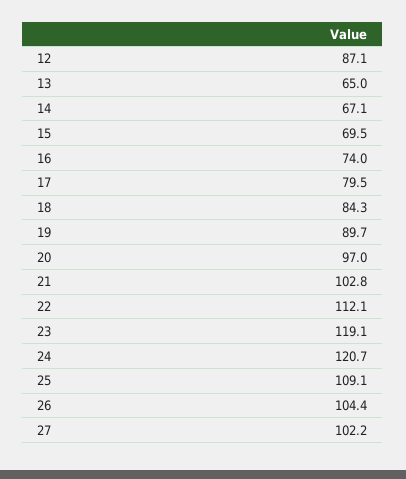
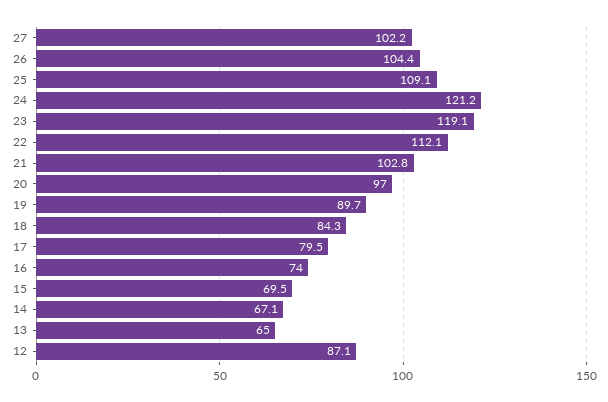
  {
    "12": 87.1,
    "13": 65,
    "14": 67.1,
    "15": 69.5,
    "16": 74,
    "17": 79.5,
    "18": 84.3,
    "19": 89.7,
    "20": 97,
    "21": 102.8,
    "22": 112.1,
    "23": 119.1,
-   "24": 120.7,
+   "24": 121.2,
    "25": 109.1,
    "26": 104.4,
    "27": 102.2
  }

